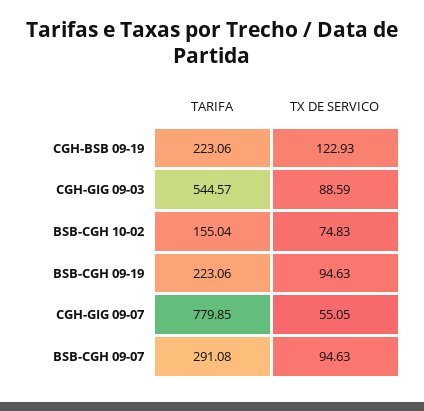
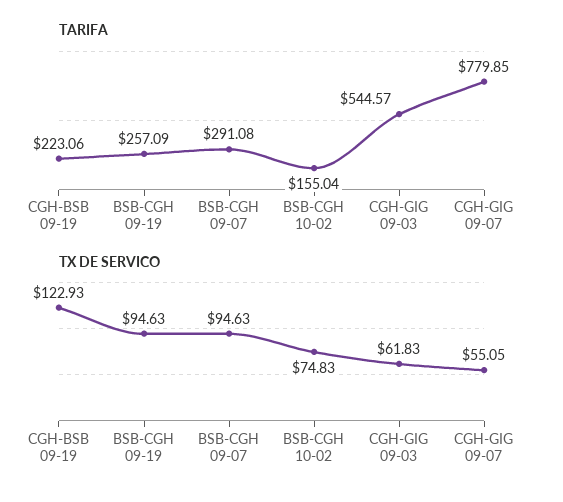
  {
    "TARIFA": {
      "CGH-BSB 09-19": 223.06,
      "CGH-GIG 09-03": 544.57,
      "BSB-CGH 10-02": 155.04,
-     "BSB-CGH 09-19": 223.06,
+     "BSB-CGH 09-19": 257.09,
      "CGH-GIG 09-07": 779.85,
      "BSB-CGH 09-07": 291.08
    },
    "TX DE SERVICO": {
      "CGH-BSB 09-19": 122.93,
-     "CGH-GIG 09-03": 88.59,
+     "CGH-GIG 09-03": 61.83,
      "BSB-CGH 10-02": 74.83,
      "BSB-CGH 09-19": 94.63,
      "CGH-GIG 09-07": 55.05,
      "BSB-CGH 09-07": 94.63
    }
  }

